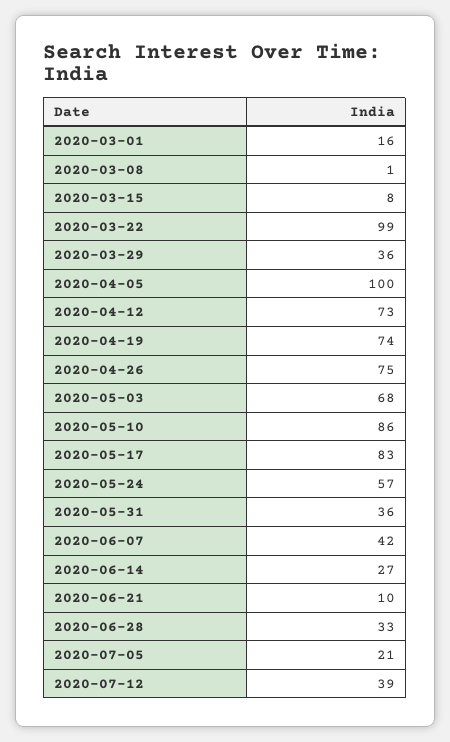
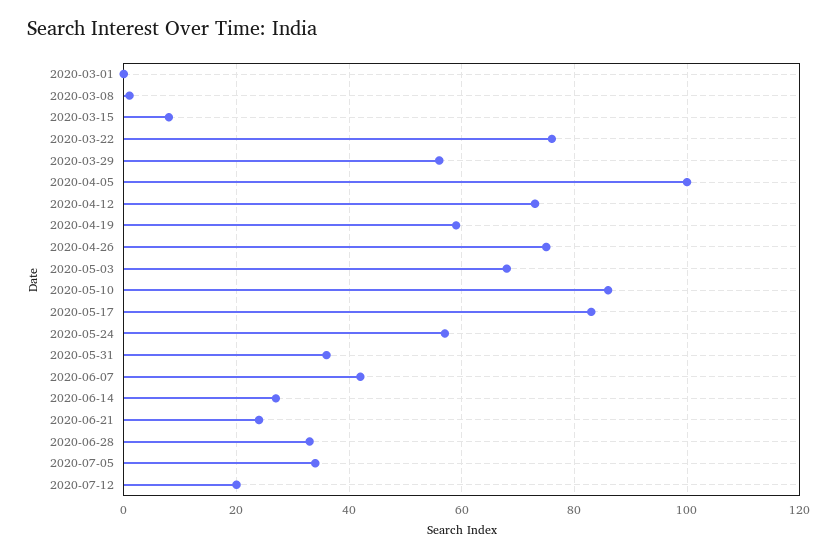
  {
-   "2020-03-01": 16,
+   "2020-03-01": 0,
    "2020-03-08": 1,
    "2020-03-15": 8,
-   "2020-03-22": 99,
+   "2020-03-22": 75,
-   "2020-03-29": 36,
+   "2020-03-29": 55,
    "2020-04-05": 100,
    "2020-04-12": 73,
-   "2020-04-19": 74,
+   "2020-04-19": 60,
    "2020-04-26": 75,
    "2020-05-03": 68,
    "2020-05-10": 86,
    "2020-05-17": 83,
    "2020-05-24": 57,
    "2020-05-31": 36,
    "2020-06-07": 42,
    "2020-06-14": 27,
-   "2020-06-21": 10,
+   "2020-06-21": 25,
    "2020-06-28": 33,
-   "2020-07-05": 21,
+   "2020-07-05": 35,
-   "2020-07-12": 39
+   "2020-07-12": 20
  }

